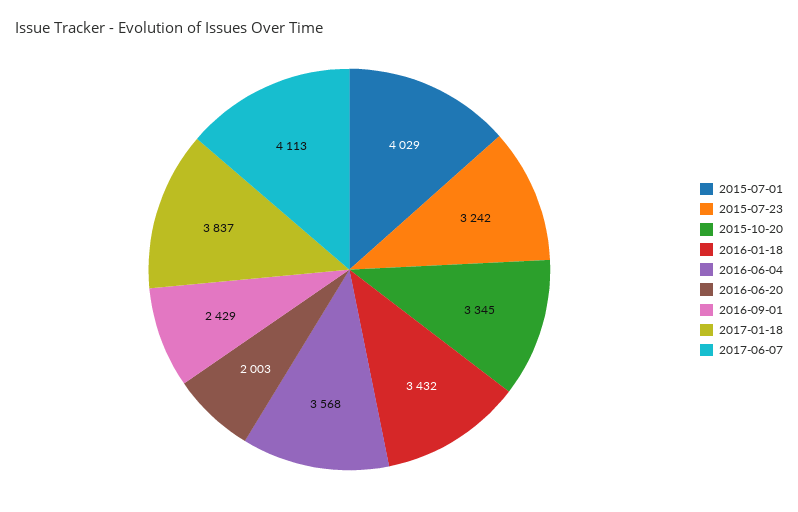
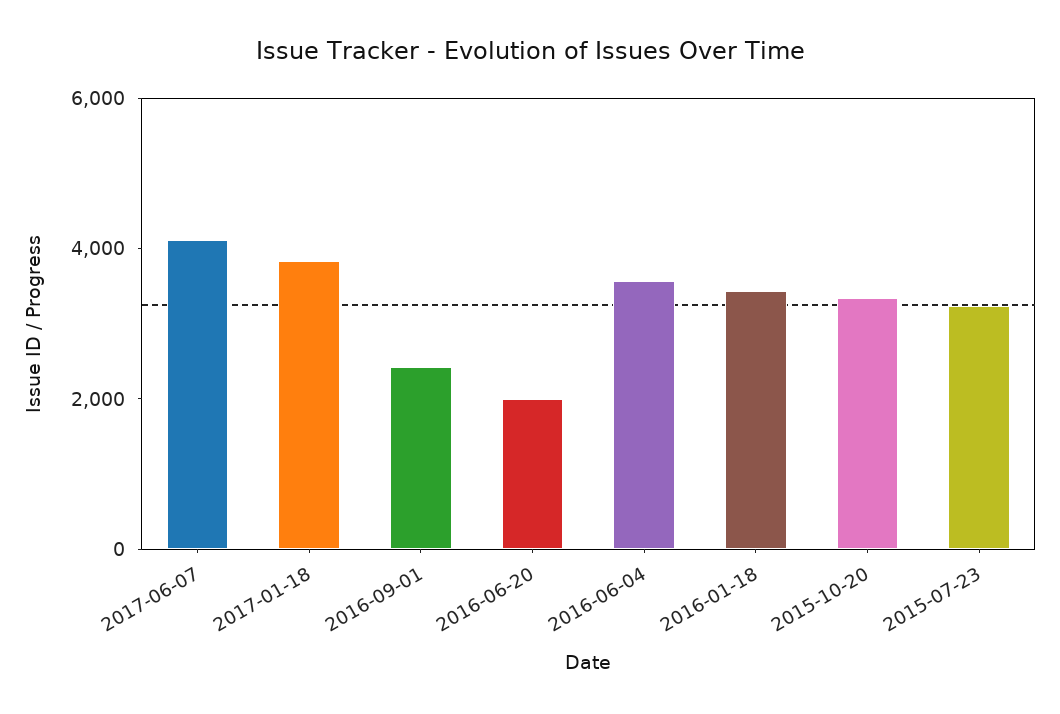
  {
-   "2015-07-01": 4029,
    "2015-07-23": 3242,
    "2015-10-20": 3345,
    "2016-01-18": 3432,
    "2016-06-04": 3568,
    "2016-06-20": 2003,
    "2016-09-01": 2429,
    "2017-01-18": 3837,
    "2017-06-07": 4113
  }

